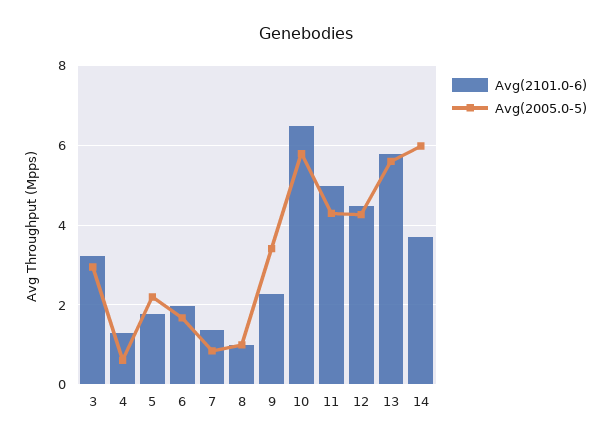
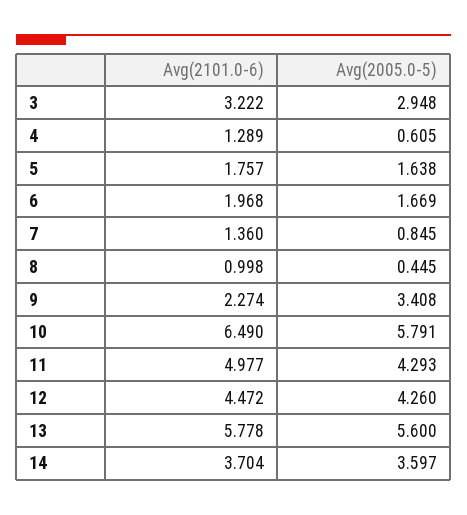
  {
    "Avg(2101.0-6)": {
      "3": 3.222,
      "4": 1.289,
      "5": 1.757,
      "6": 1.968,
      "7": 1.36,
      "8": 0.998,
      "9": 2.274,
      "10": 6.49,
      "11": 4.977,
      "12": 4.472,
      "13": 5.778,
      "14": 3.704
    },
    "Avg(2005.0-5)": {
      "3": 2.948,
      "4": 0.605,
-     "5": 2.2,
+     "5": 1.638,
      "6": 1.669,
      "7": 0.845,
-     "8": 1,
+     "8": 0.445,
      "9": 3.408,
      "10": 5.791,
      "11": 4.293,
      "12": 4.26,
      "13": 5.6,
-     "14": 6
+     "14": 3.597
    }
  }

